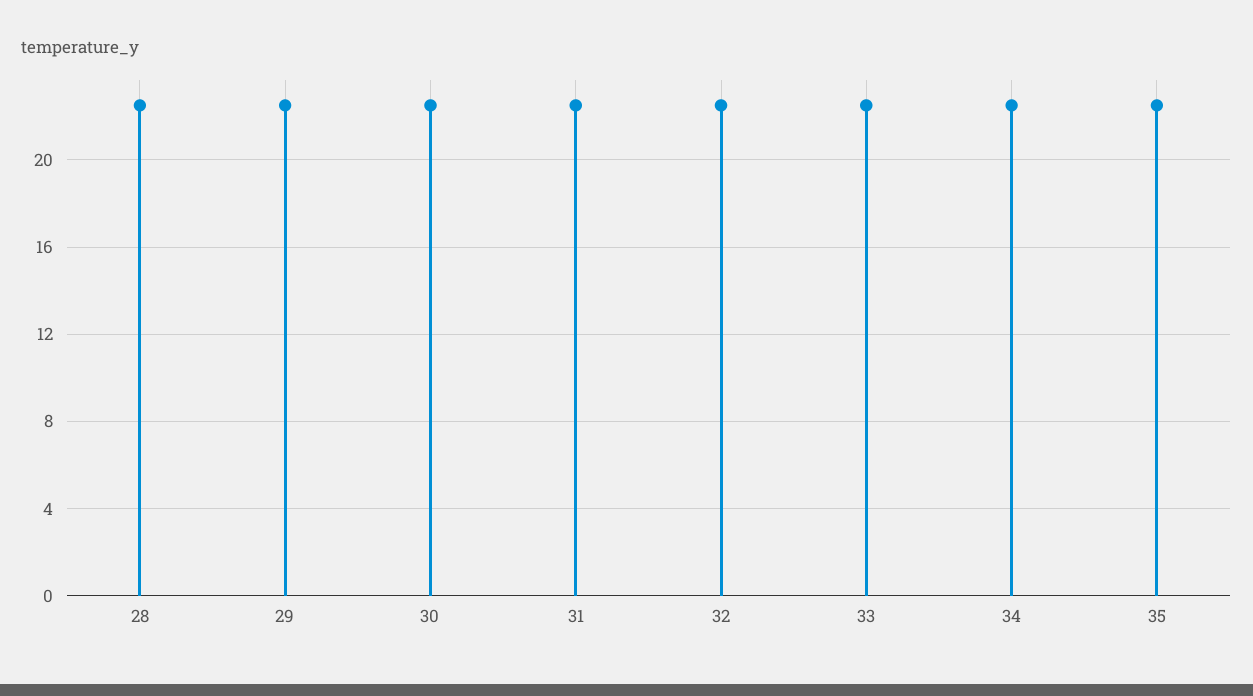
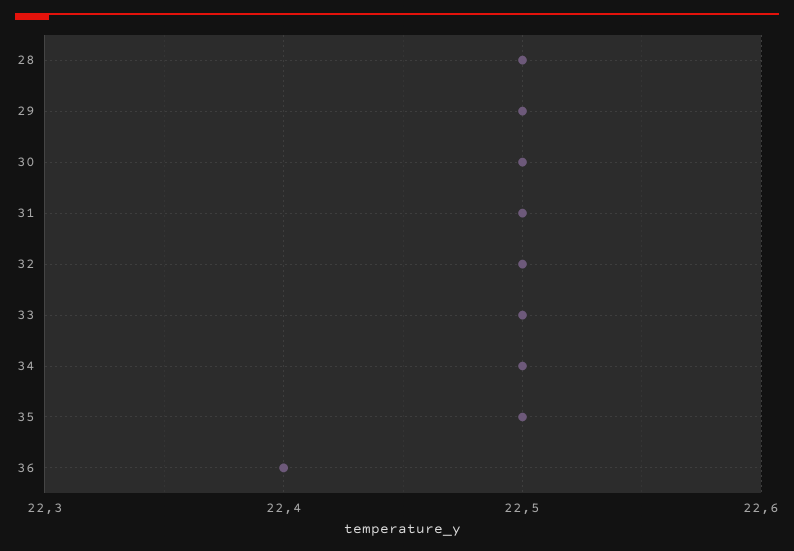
  {
    "28": 22.5,
    "29": 22.5,
    "30": 22.5,
    "31": 22.5,
    "32": 22.5,
    "33": 22.5,
    "34": 22.5,
-   "35": 22.5
+   "35": 22.5,
+   "36": 22.4
  }

